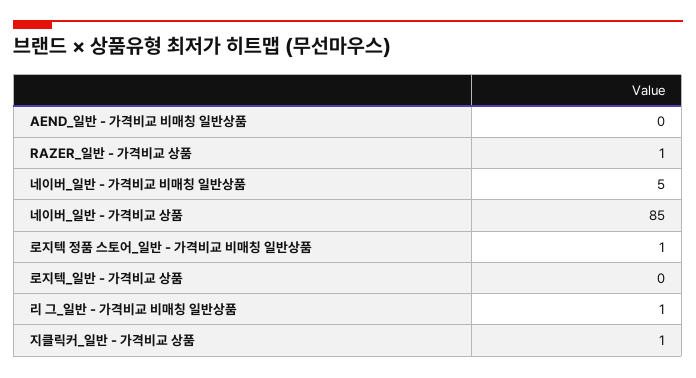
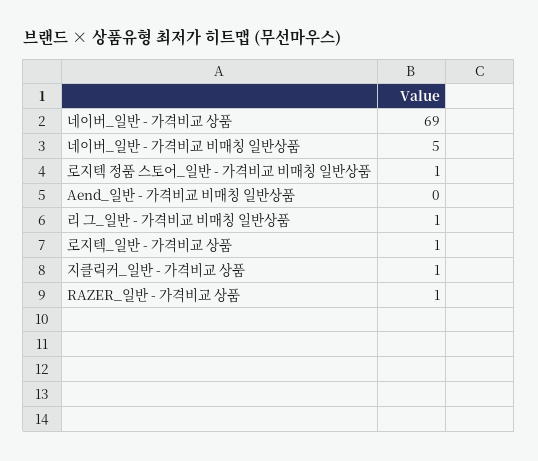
  {
    "AEND_일반 - 가격비교 비매칭 일반상품": 0,
    "RAZER_일반 - 가격비교 상품": 1,
    "네이버_일반 - 가격비교 비매칭 일반상품": 5,
-   "네이버_일반 - 가격비교 상품": 85,
+   "네이버_일반 - 가격비교 상품": 69,
    "로지텍 정품 스토어_일반 - 가격비교 비매칭 일반상품": 1,
-   "로지텍_일반 - 가격비교 상품": 0,
+   "로지텍_일반 - 가격비교 상품": 1,
    "리 그_일반 - 가격비교 비매칭 일반상품": 1,
    "지클릭커_일반 - 가격비교 상품": 1
  }

